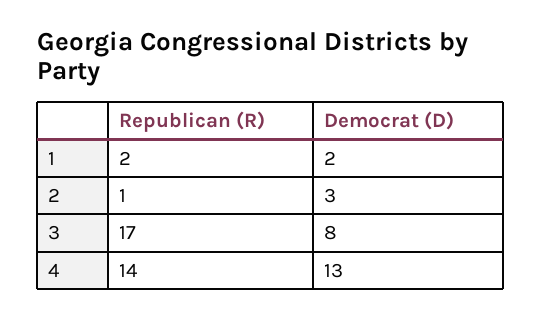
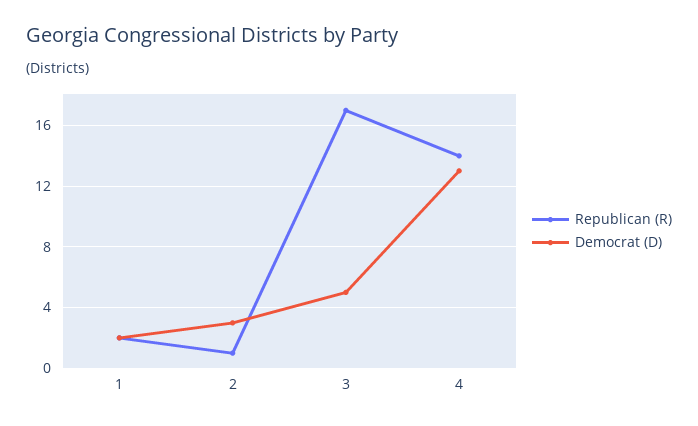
  {
    "Republican (R)": {
      "1": 2,
      "2": 1,
      "3": 17,
      "4": 14
    },
    "Democrat (D)": {
      "1": 2,
      "2": 3,
-     "3": 8,
+     "3": 5,
      "4": 13
    }
  }

